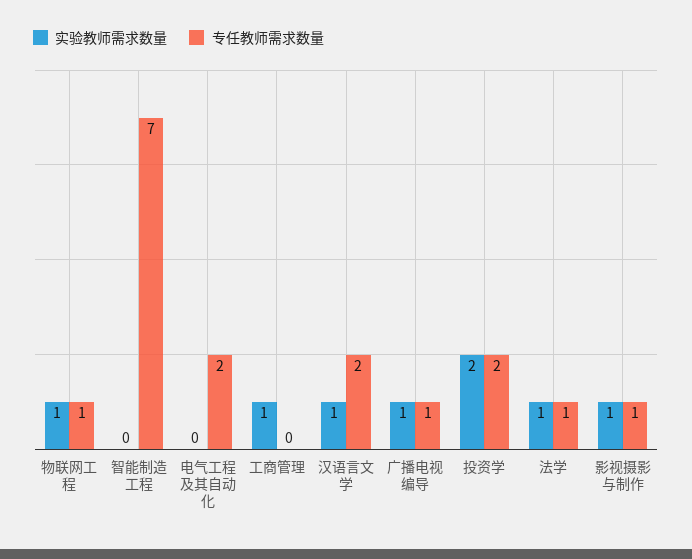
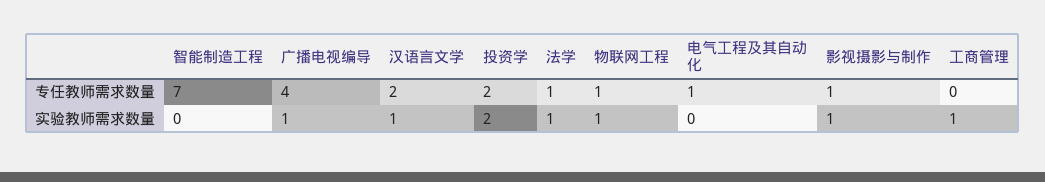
  {
    "实验教师需求数量": {
      "物联网工程": 1,
      "智能制造工程": 0,
      "电气工程及其自动化": 0,
      "工商管理": 1,
      "汉语言文学": 1,
      "广播电视编导": 1,
      "投资学": 2,
      "法学": 1,
      "影视摄影与制作": 1
    },
    "专任教师需求数量": {
      "物联网工程": 1,
      "智能制造工程": 7,
-     "电气工程及其自动化": 2,
+     "电气工程及其自动化": 1,
      "工商管理": 0,
      "汉语言文学": 2,
-     "广播电视编导": 1,
+     "广播电视编导": 4,
      "投资学": 2,
      "法学": 1,
      "影视摄影与制作": 1
    }
  }

